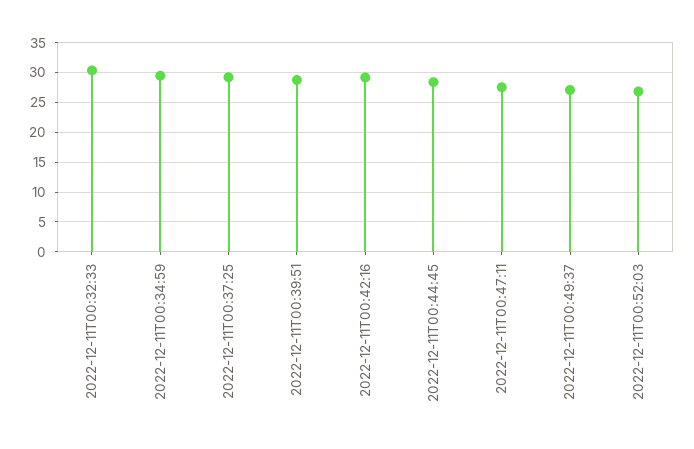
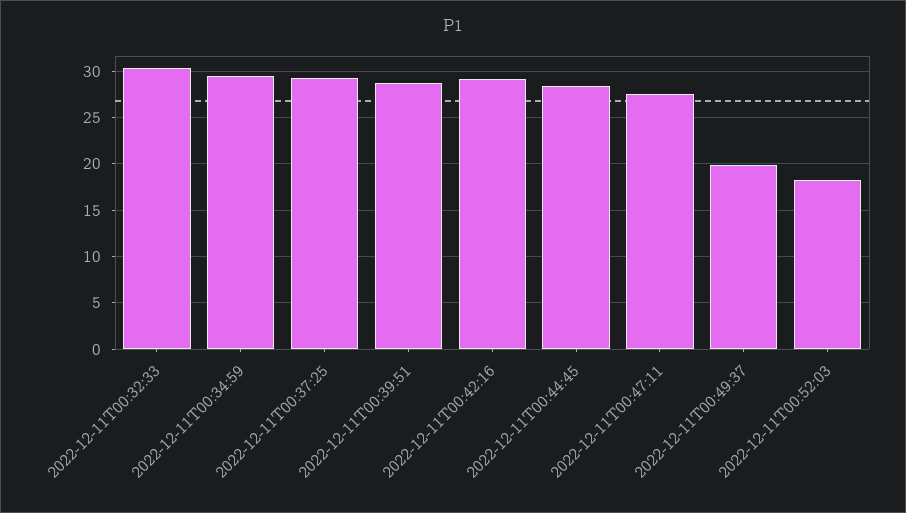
  {
    "2022-12-11T00:32:33": 30,
    "2022-12-11T00:34:59": 29,
    "2022-12-11T00:37:25": 29,
    "2022-12-11T00:39:51": 29,
    "2022-12-11T00:42:16": 29,
    "2022-12-11T00:44:45": 28,
    "2022-12-11T00:47:11": 28,
-   "2022-12-11T00:49:37": 27.5,
+   "2022-12-11T00:49:37": 20,
-   "2022-12-11T00:52:03": 27.5
+   "2022-12-11T00:52:03": 18
  }

